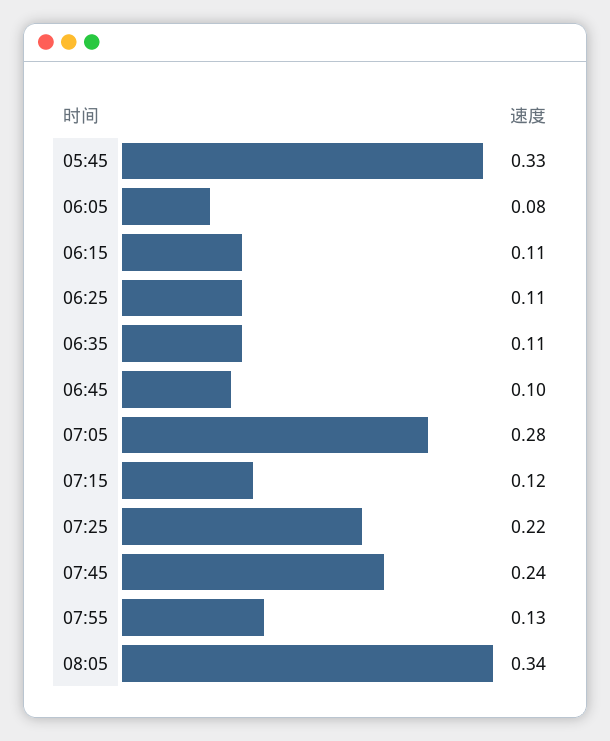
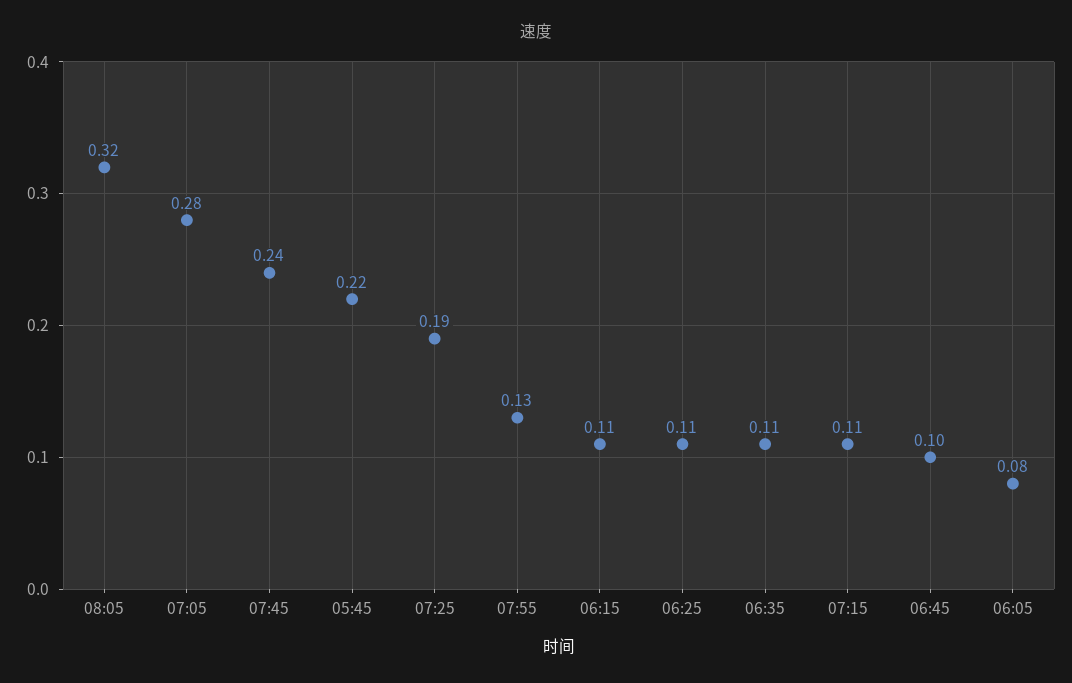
  {
-   "05:45": 0.33,
+   "05:45": 0.22,
    "06:05": 0.08,
    "06:15": 0.11,
    "06:25": 0.11,
    "06:35": 0.11,
    "06:45": 0.1,
    "07:05": 0.28,
-   "07:15": 0.12,
+   "07:15": 0.11,
-   "07:25": 0.22,
+   "07:25": 0.19,
    "07:45": 0.24,
    "07:55": 0.13,
-   "08:05": 0.34
+   "08:05": 0.32
  }

